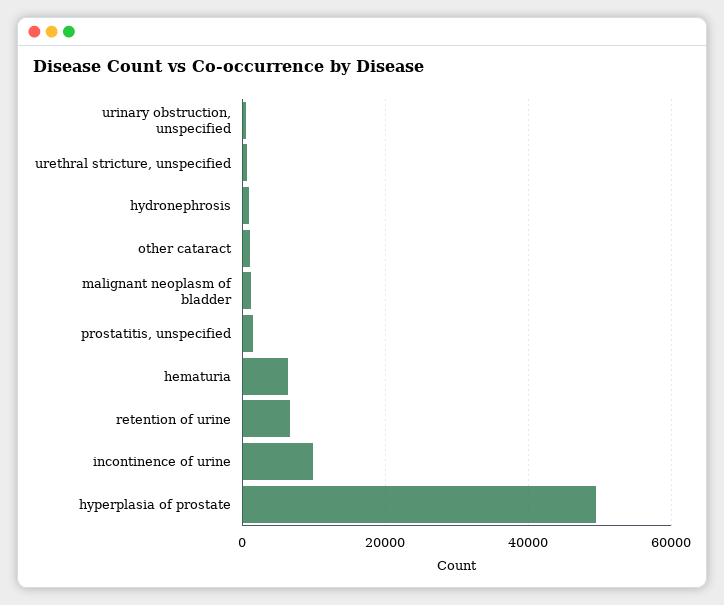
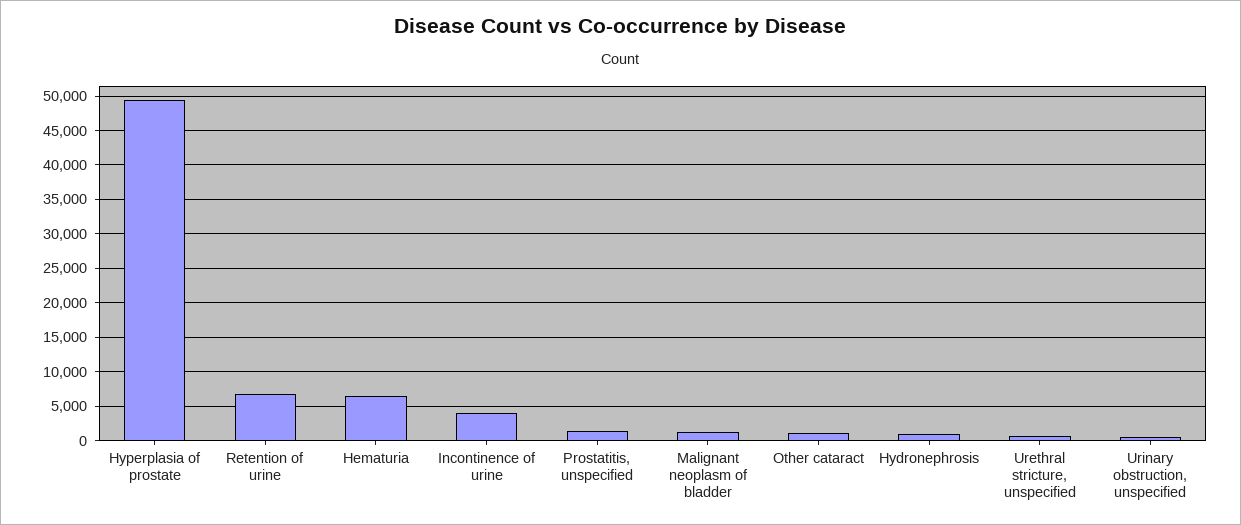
  {
    "urinary obstruction, unspecified": 1000,
    "urethral stricture, unspecified": 1000,
    "hydronephrosis": 1000,
    "other cataract": 1000,
    "malignant neoplasm of bladder": 1000,
    "prostatitis, unspecified": 1000,
    "hematuria": 6000,
    "retention of urine": 7000,
-   "incontinence of urine": 10000,
+   "incontinence of urine": 4000,
    "hyperplasia of prostate": 49000
  }

